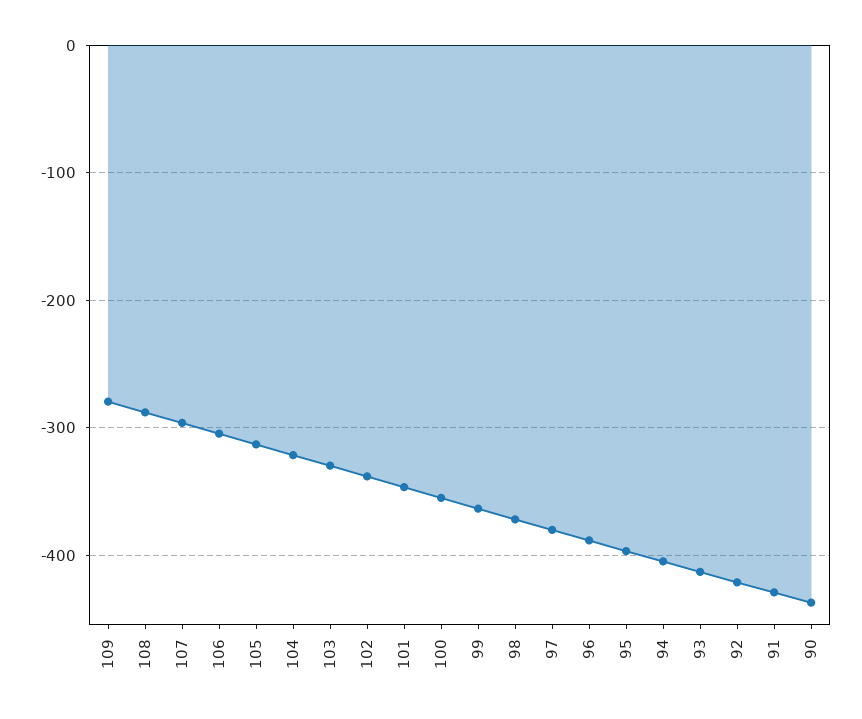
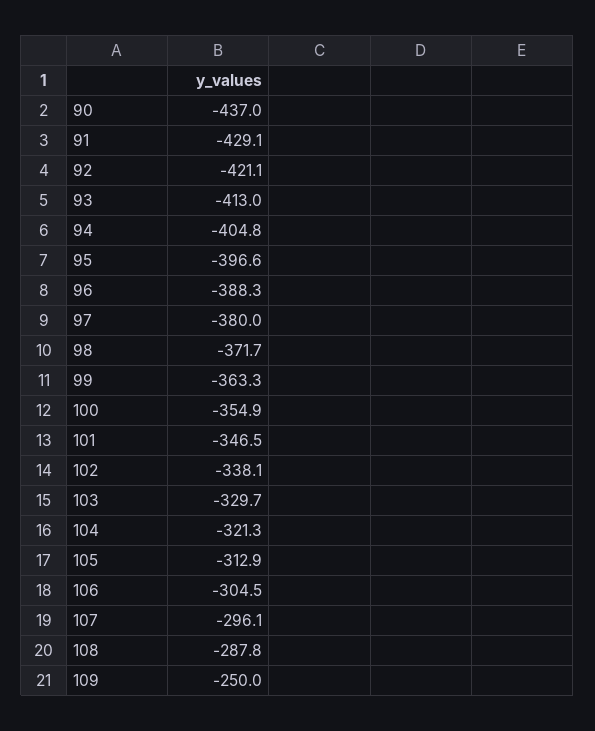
  {
-   "109": -280,
+   "109": -250,
    "108": -287.8,
    "107": -296.1,
    "106": -304.5,
    "105": -312.9,
    "104": -321.3,
    "103": -329.7,
    "102": -338.1,
    "101": -346.5,
    "100": -354.9,
    "99": -363.3,
    "98": -371.7,
    "97": -380,
    "96": -388.3,
    "95": -396.6,
    "94": -404.8,
    "93": -413,
    "92": -421.1,
    "91": -429.1,
    "90": -437
  }

